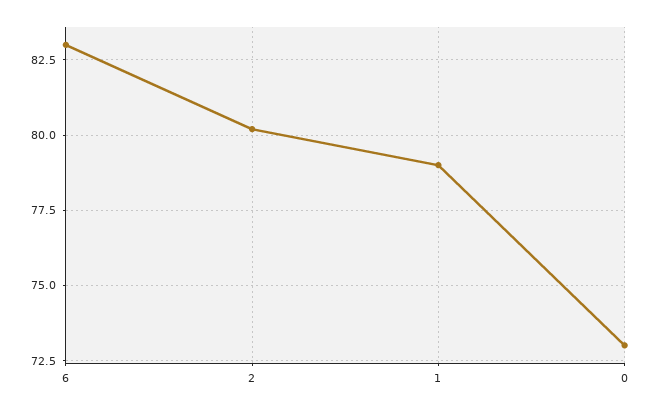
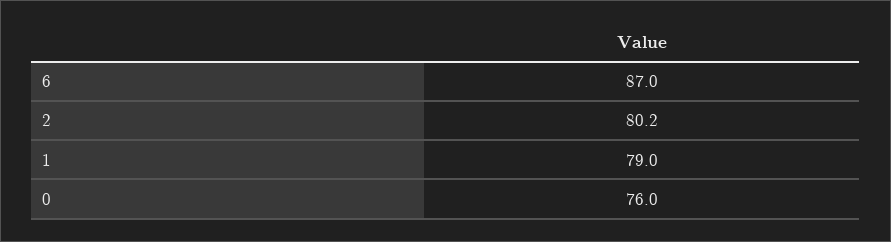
  {
-   "6": 83,
+   "6": 87,
    "2": 80.2,
    "1": 79,
-   "0": 73
+   "0": 76
  }

